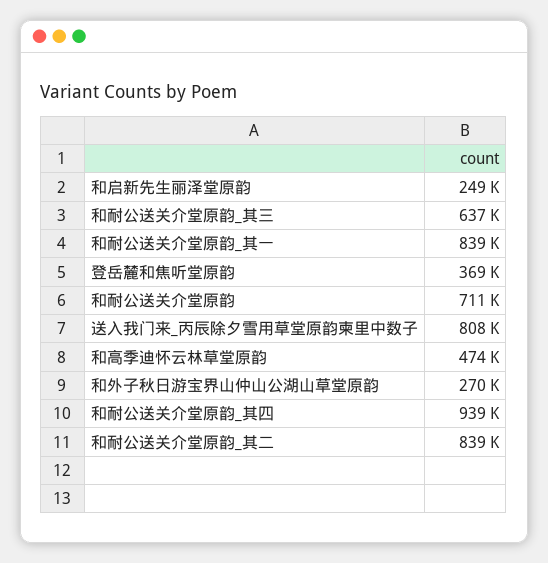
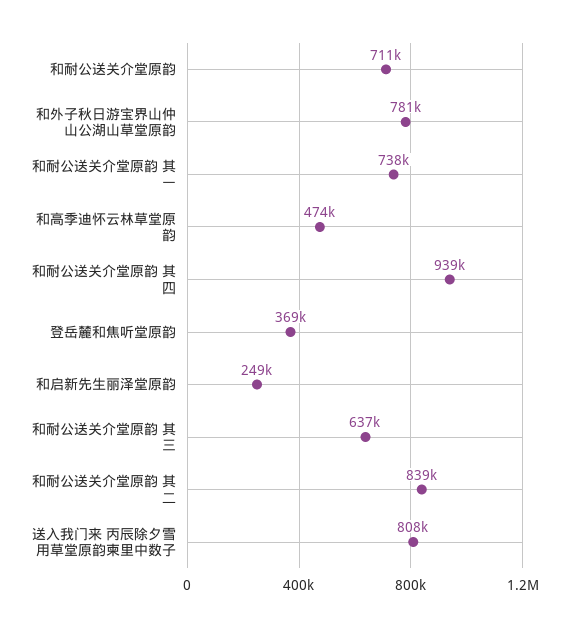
  {
    "和启新先生丽泽堂原韵": 249000,
    "和耐公送关介堂原韵_其三": 637000,
-   "和耐公送关介堂原韵_其一": 839000,
+   "和耐公送关介堂原韵_其一": 738000,
    "登岳麓和焦听堂原韵": 369000,
    "和耐公送关介堂原韵": 711000,
    "送入我门来_丙辰除夕雪用草堂原韵柬里中数子": 808000,
    "和高季迪怀云林草堂原韵": 474000,
-   "和外子秋日游宝界山仲山公湖山草堂原韵": 270000,
+   "和外子秋日游宝界山仲山公湖山草堂原韵": 781000,
    "和耐公送关介堂原韵_其四": 939000,
    "和耐公送关介堂原韵_其二": 839000
  }

